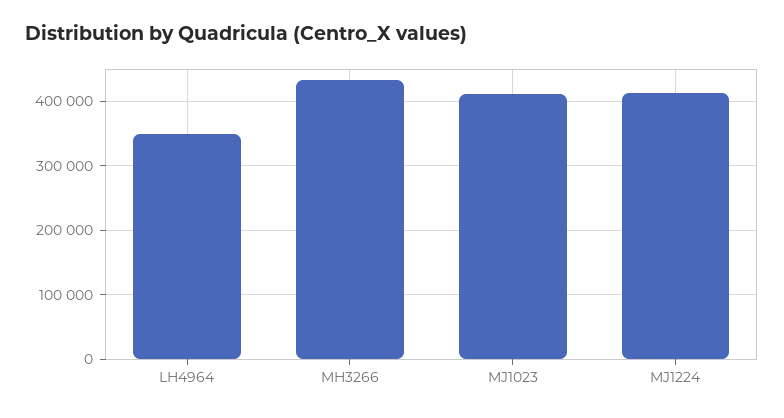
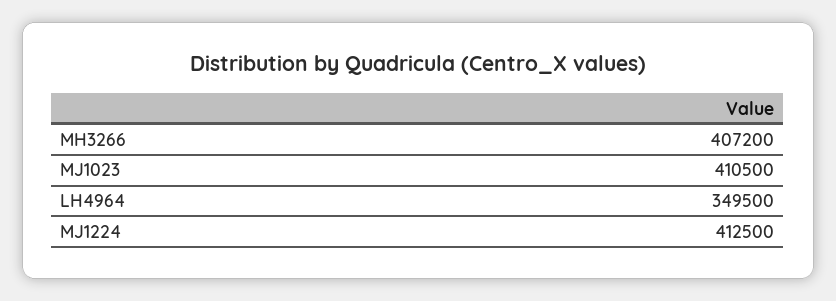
  {
    "LH4964": 349500,
-   "MH3266": 430000,
+   "MH3266": 407200,
    "MJ1023": 410500,
    "MJ1224": 412500
  }

